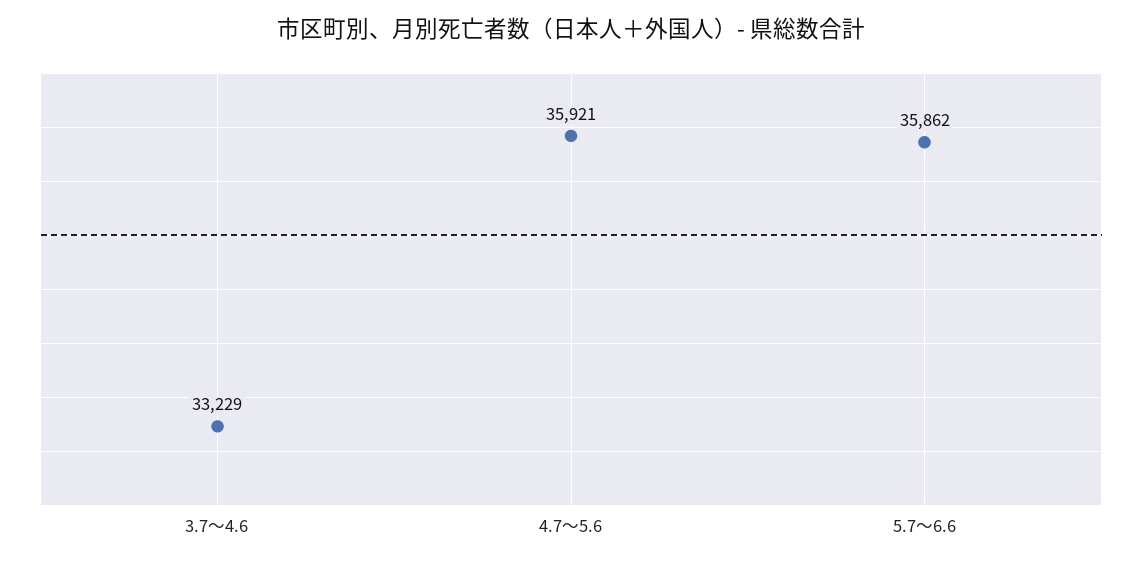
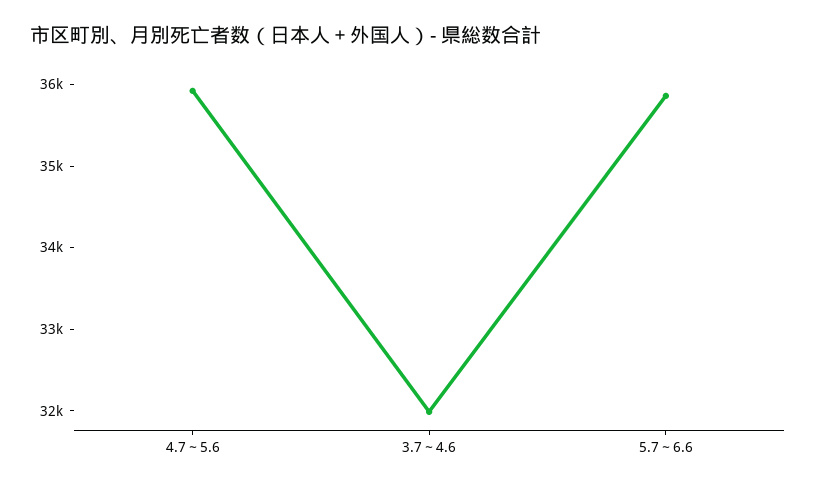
  {
-   "3.7～4.6": 33229,
+   "3.7～4.6": 32000,
    "4.7～5.6": 35921,
    "5.7～6.6": 35862
  }

